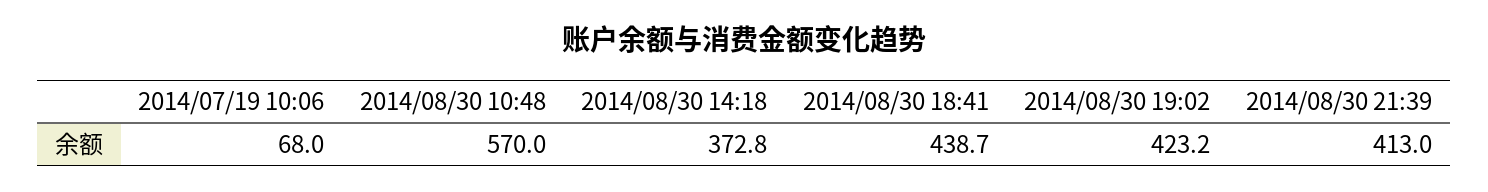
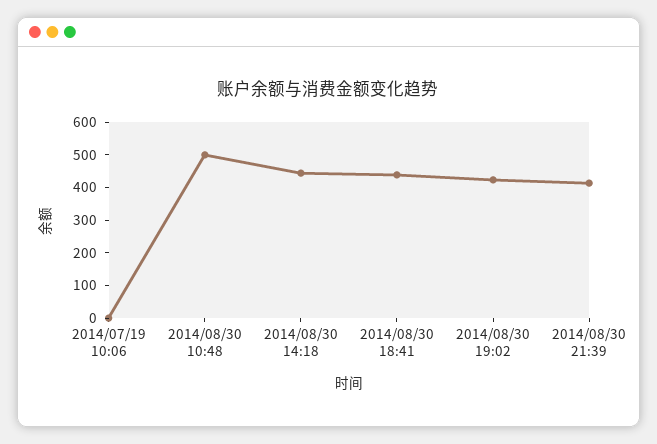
  {
-   "2014/07/19 10:06": 68,
+   "2014/07/19 10:06": 0,
-   "2014/08/30 10:48": 570,
+   "2014/08/30 10:48": 500,
-   "2014/08/30 14:18": 372.8,
+   "2014/08/30 14:18": 450,
    "2014/08/30 18:41": 438.7,
    "2014/08/30 19:02": 423.2,
    "2014/08/30 21:39": 413
  }

